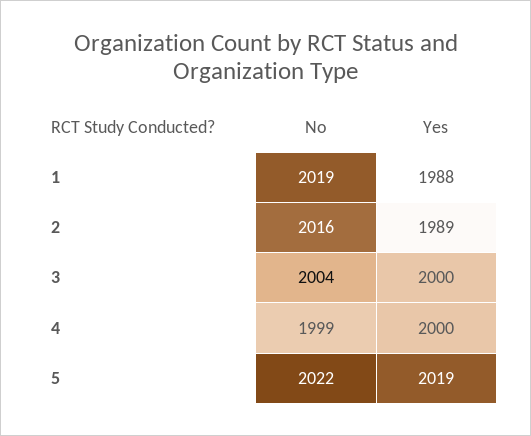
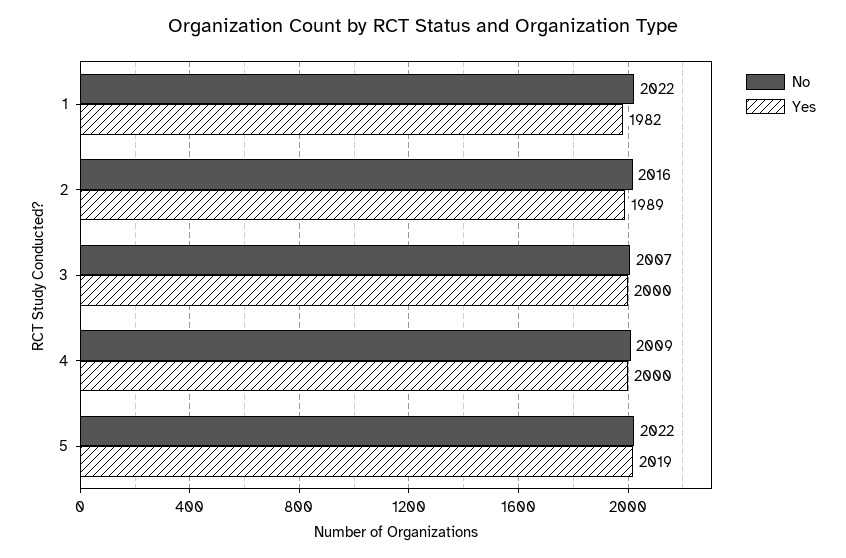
  {
    "No": {
-     "1": 2019,
+     "1": 2022,
      "2": 2016,
-     "3": 2004,
+     "3": 2007,
-     "4": 1999,
+     "4": 2009,
      "5": 2022
    },
    "Yes": {
-     "1": 1988,
+     "1": 1982,
      "2": 1989,
      "3": 2000,
      "4": 2000,
      "5": 2019
    }
  }

